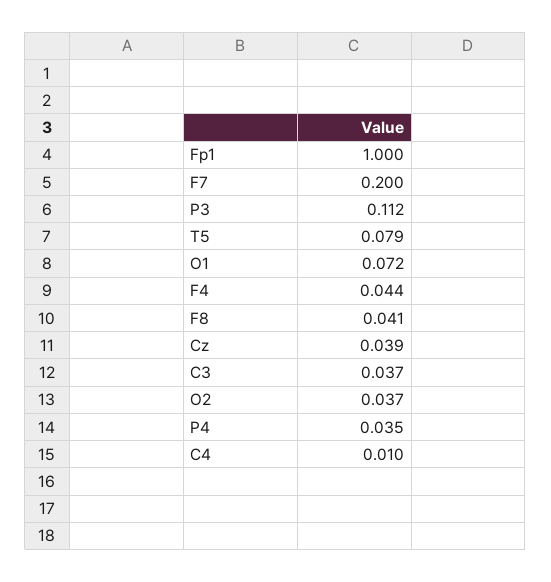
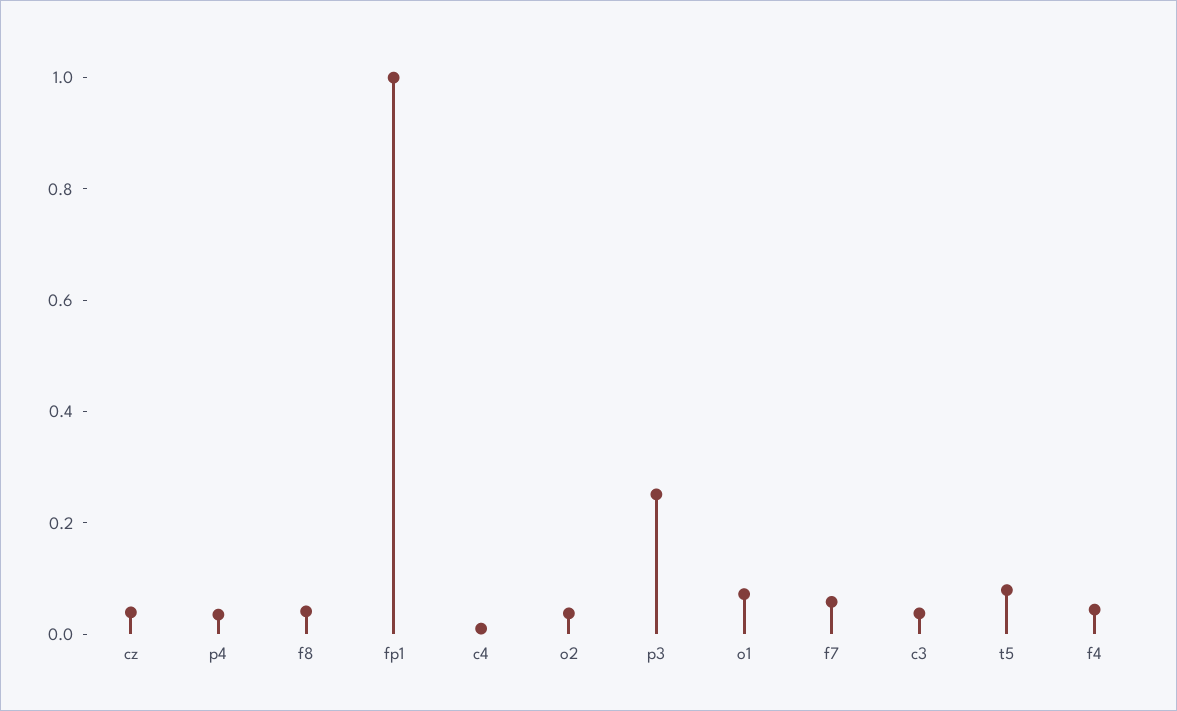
  {
    "Fp1": 1,
-   "F7": 0.2,
+   "F7": 0.05,
-   "P3": 0.112,
+   "P3": 0.25,
    "T5": 0.079,
    "O1": 0.072,
    "F4": 0.044,
    "F8": 0.041,
    "Cz": 0.039,
    "C3": 0.037,
    "O2": 0.037,
    "P4": 0.035,
    "C4": 0.01
  }

